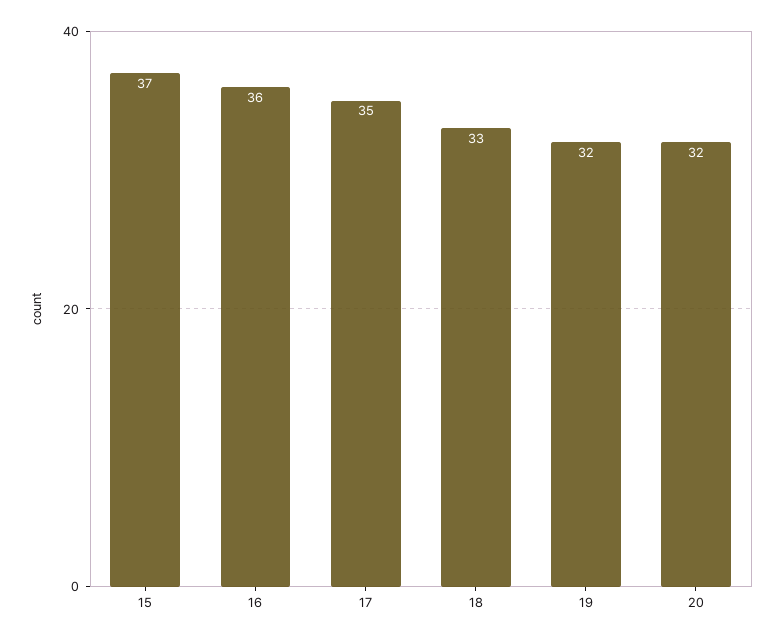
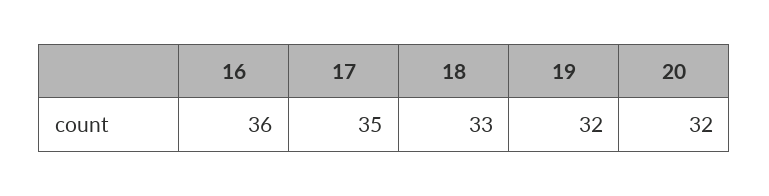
  {
-   "15": 37,
    "16": 36,
    "17": 35,
    "18": 33,
    "19": 32,
    "20": 32
  }

